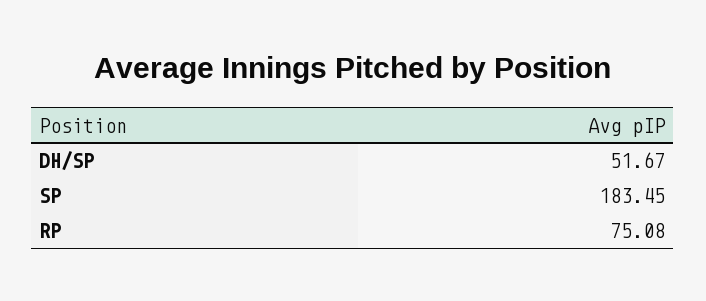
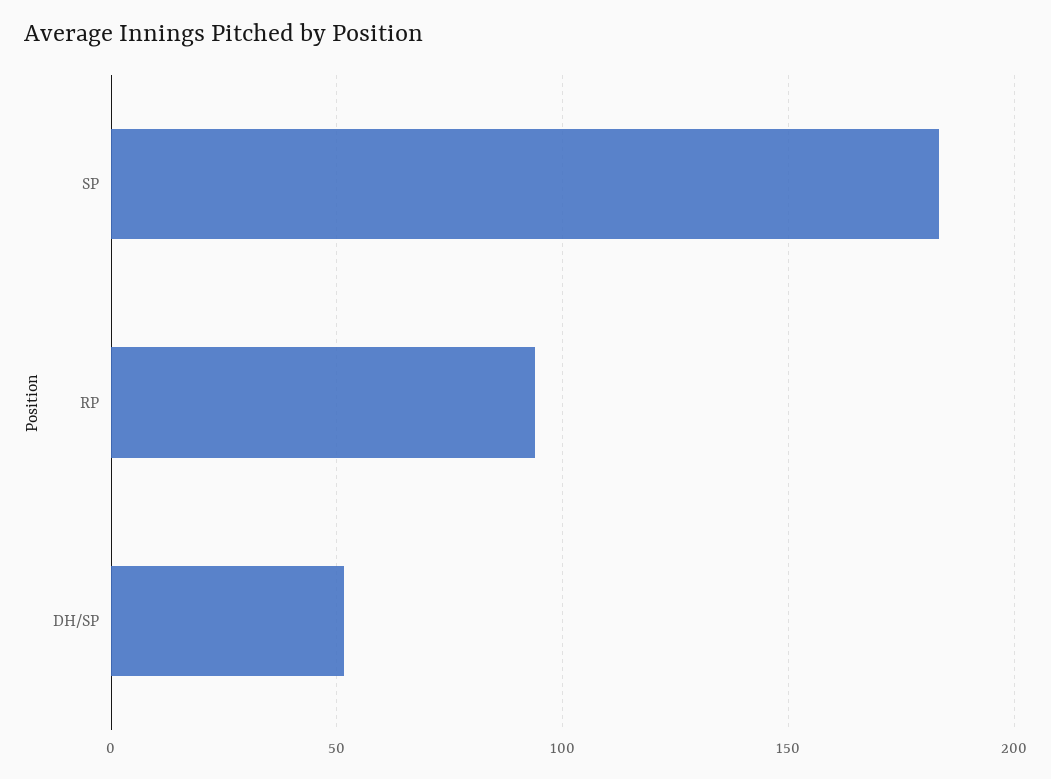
  {
    "DH/SP": 51.67,
    "SP": 183.45,
-   "RP": 75.08
+   "RP": 95
  }

